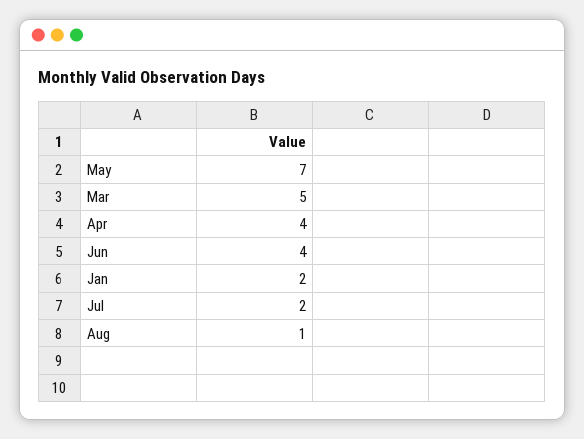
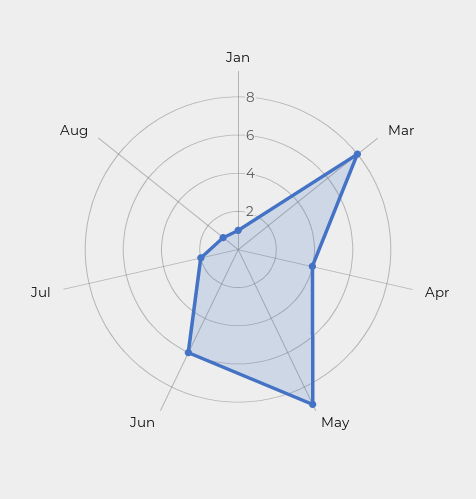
  {
-   "May": 7,
+   "May": 9,
-   "Mar": 5,
+   "Mar": 8,
    "Apr": 4,
-   "Jun": 4,
+   "Jun": 6,
-   "Jan": 2,
+   "Jan": 1,
    "Jul": 2,
    "Aug": 1
  }

